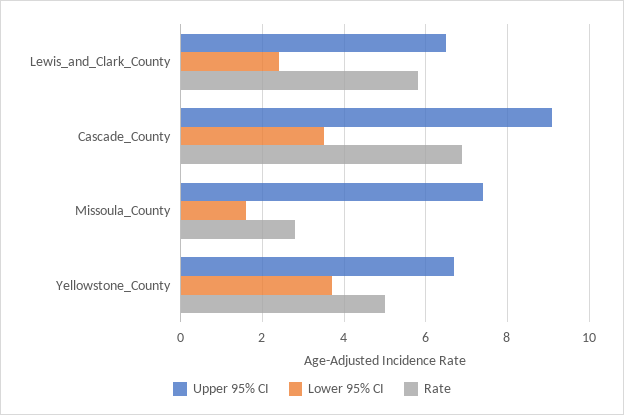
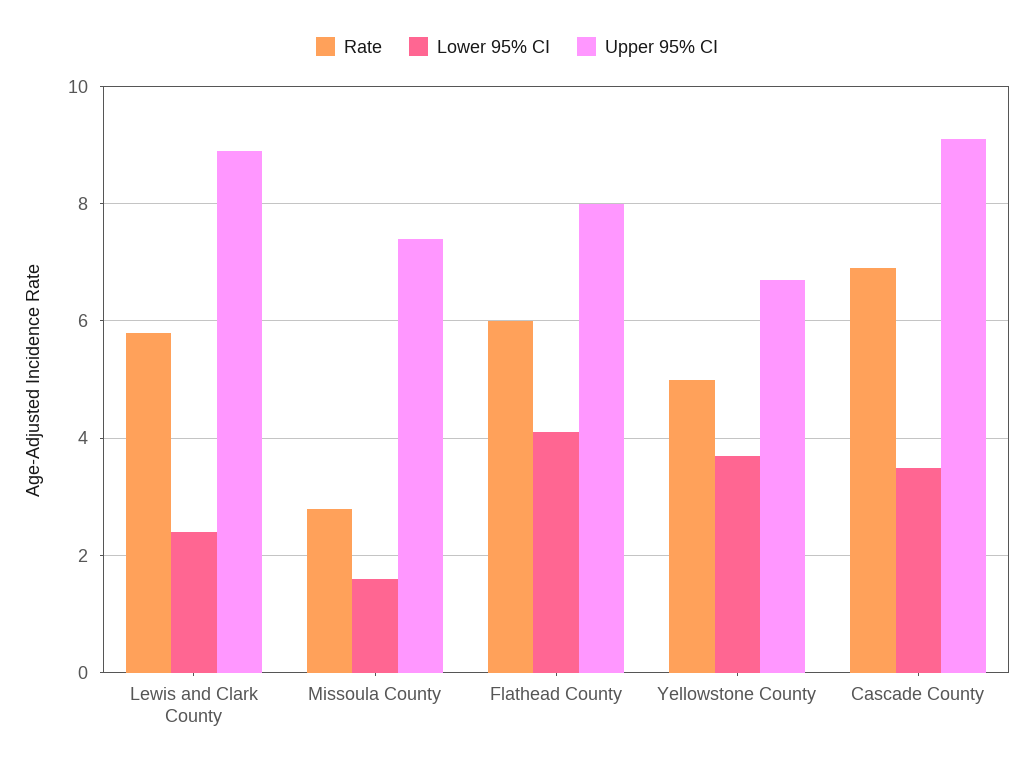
  {
    "Upper 95% CI": {
-     "Lewis_and_Clark_County": 6.5,
+     "Lewis_and_Clark_County": 9,
      "Cascade_County": 9,
      "Missoula_County": 7.5,
-     "Yellowstone_County": 6.5
+     "Yellowstone_County": 6.5,
+     "Flathead County": 8
    },
    "Lower 95% CI": {
      "Lewis_and_Clark_County": 2.5,
      "Cascade_County": 3.5,
      "Missoula_County": 1.5,
-     "Yellowstone_County": 3.5
+     "Yellowstone_County": 3.5,
+     "Flathead County": 4
    },
    "Rate": {
      "Lewis_and_Clark_County": 6,
      "Cascade_County": 7,
      "Missoula_County": 3,
-     "Yellowstone_County": 5
+     "Yellowstone_County": 5,
+     "Flathead County": 6
    }
  }

